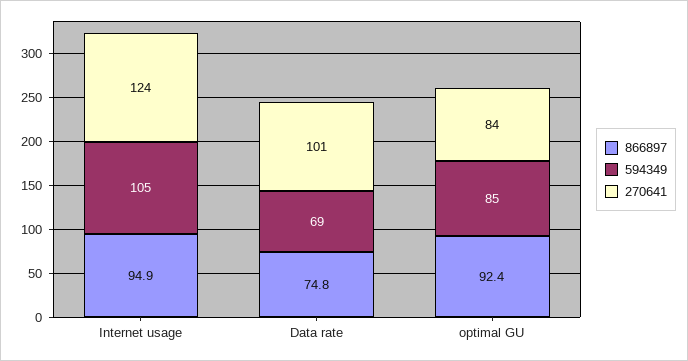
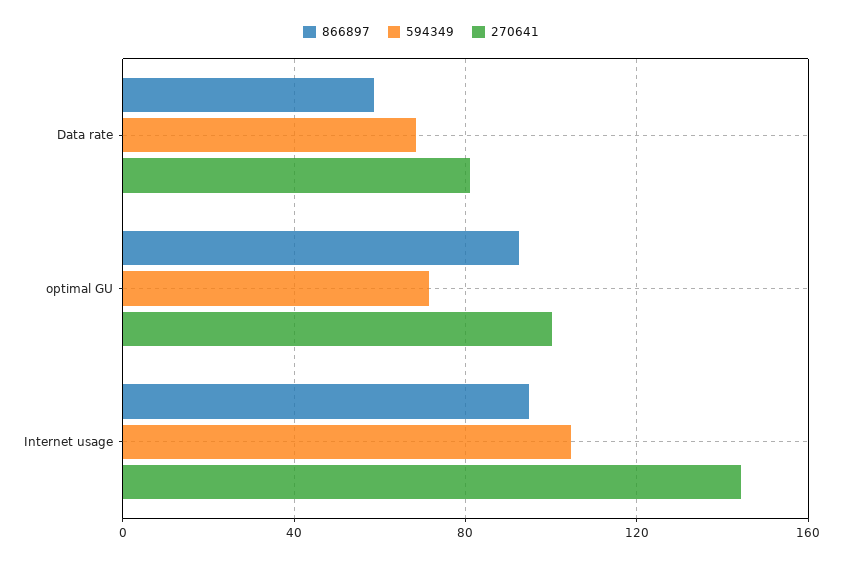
  {
    "866897": {
      "Internet usage": 94.9,
-     "Data rate": 74.8,
+     "Data rate": 60,
      "optimal GU": 92.4
    },
    "594349": {
      "Internet usage": 105,
      "Data rate": 69,
-     "optimal GU": 85
+     "optimal GU": 70
    },
    "270641": {
-     "Internet usage": 124,
+     "Internet usage": 145,
-     "Data rate": 101,
+     "Data rate": 80,
-     "optimal GU": 84
+     "optimal GU": 100
    }
  }

